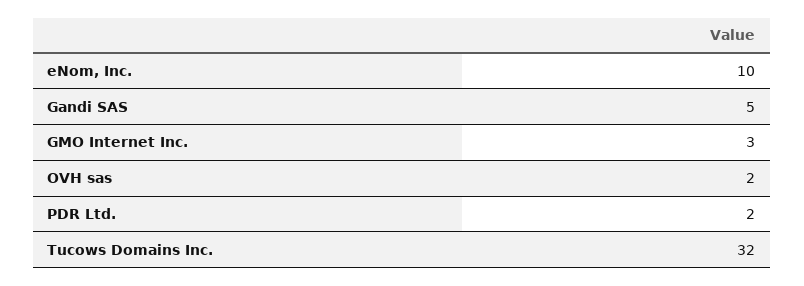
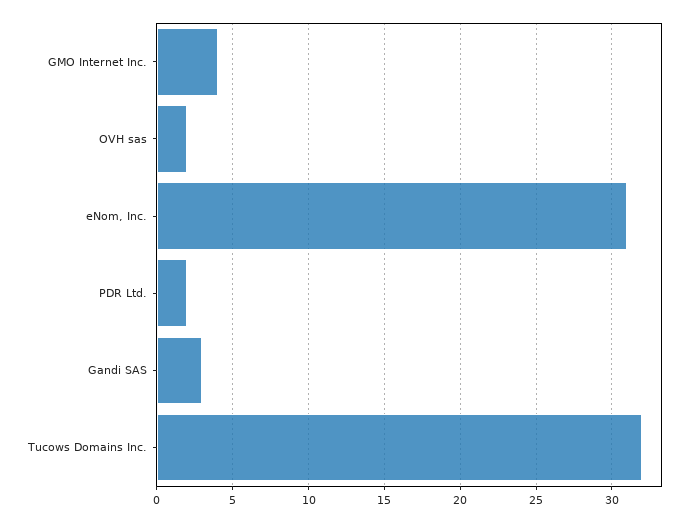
  {
-   "eNom, Inc.": 10,
+   "eNom, Inc.": 31,
-   "Gandi SAS": 5,
+   "Gandi SAS": 3,
-   "GMO Internet Inc.": 3,
+   "GMO Internet Inc.": 4,
    "OVH sas": 2,
    "PDR Ltd.": 2,
    "Tucows Domains Inc.": 32
  }

